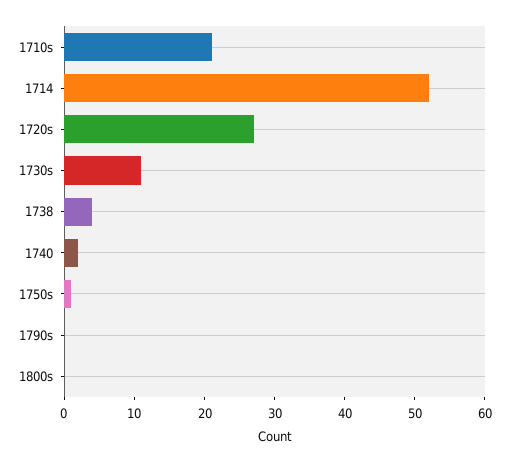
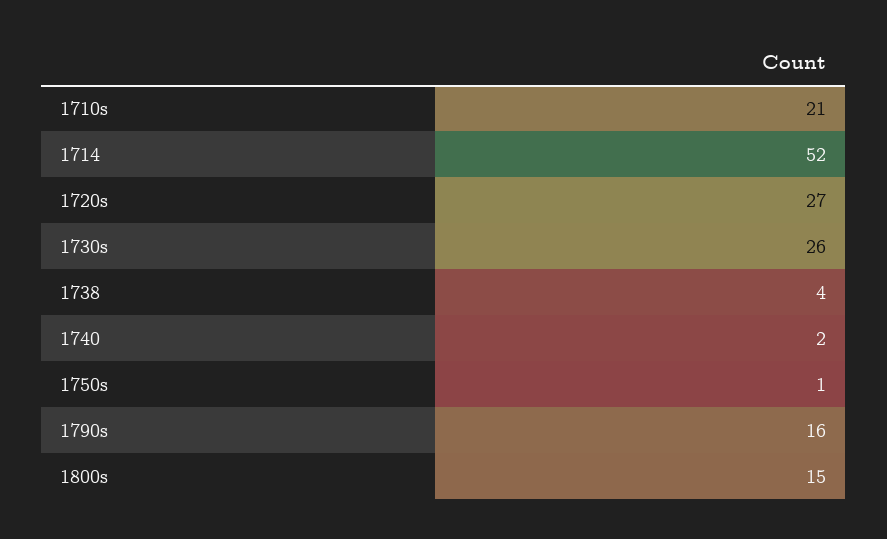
  {
    "1710s": 21,
    "1714": 52,
    "1720s": 27,
-   "1730s": 10,
+   "1730s": 26,
    "1738": 4,
    "1740": 2,
    "1750s": 1,
-   "1790s": 0,
+   "1790s": 16,
-   "1800s": 0
+   "1800s": 15
  }

